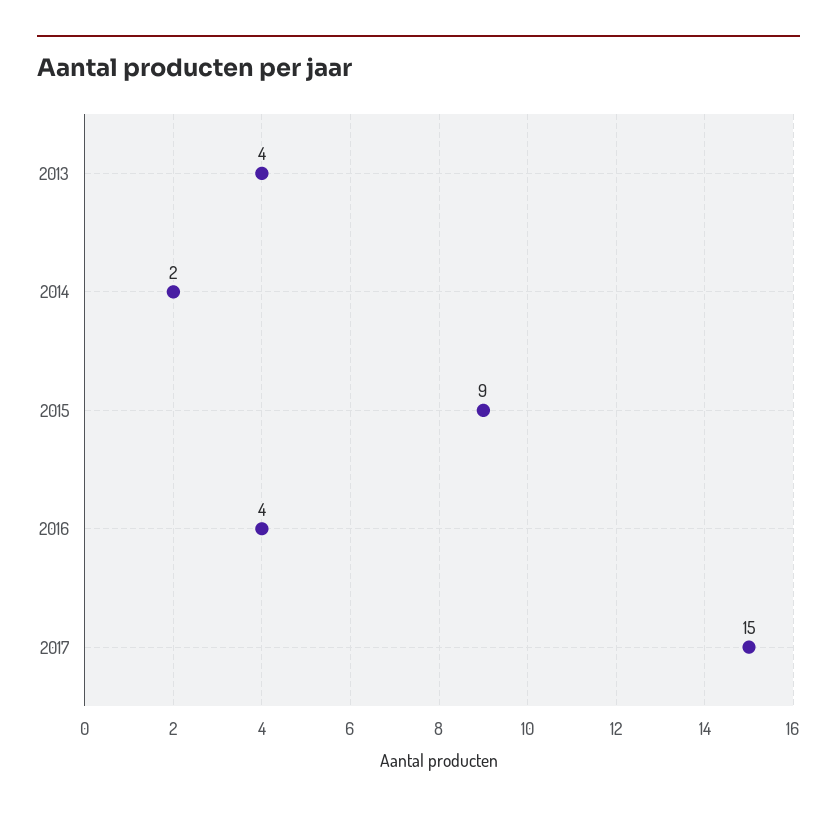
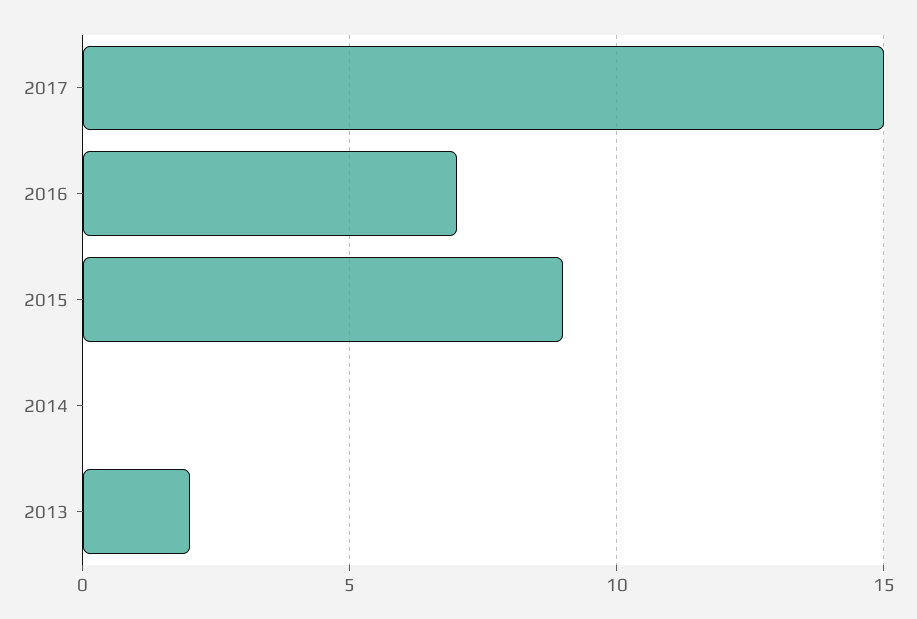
  {
-   "2013": 4,
+   "2013": 2,
-   "2014": 2,
+   "2014": 0,
    "2015": 9,
-   "2016": 4,
+   "2016": 7,
    "2017": 15
  }

